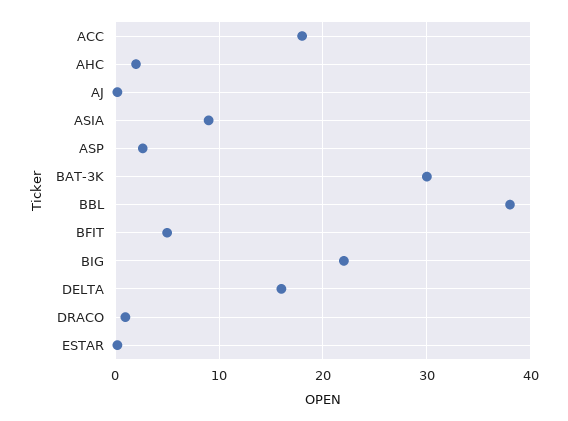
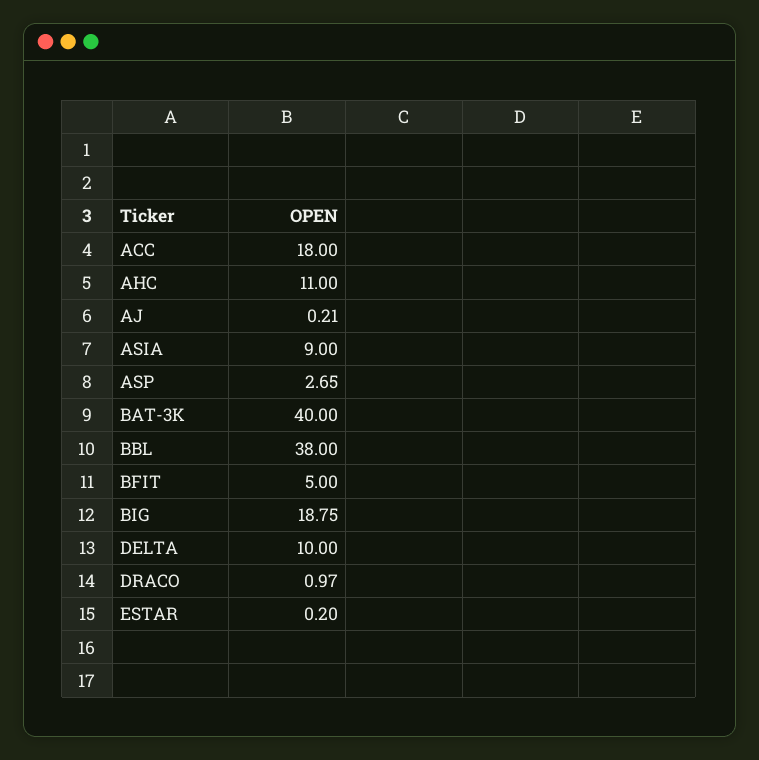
  {
    "ACC": 18,
-   "AHC": 2,
+   "AHC": 11,
    "AJ": 0.21,
    "ASIA": 9,
    "ASP": 2.65,
-   "BAT-3K": 30,
+   "BAT-3K": 40,
    "BBL": 38,
    "BFIT": 5,
-   "BIG": 22,
+   "BIG": 18.75,
-   "DELTA": 16,
+   "DELTA": 10,
    "DRACO": 0.97,
    "ESTAR": 0.2
  }

